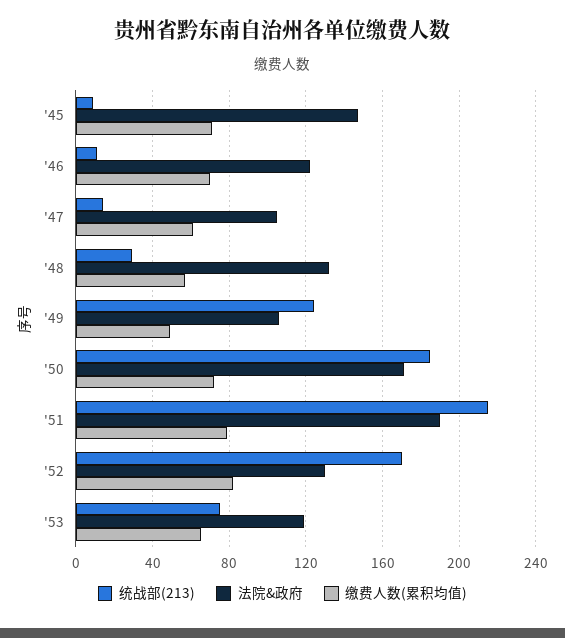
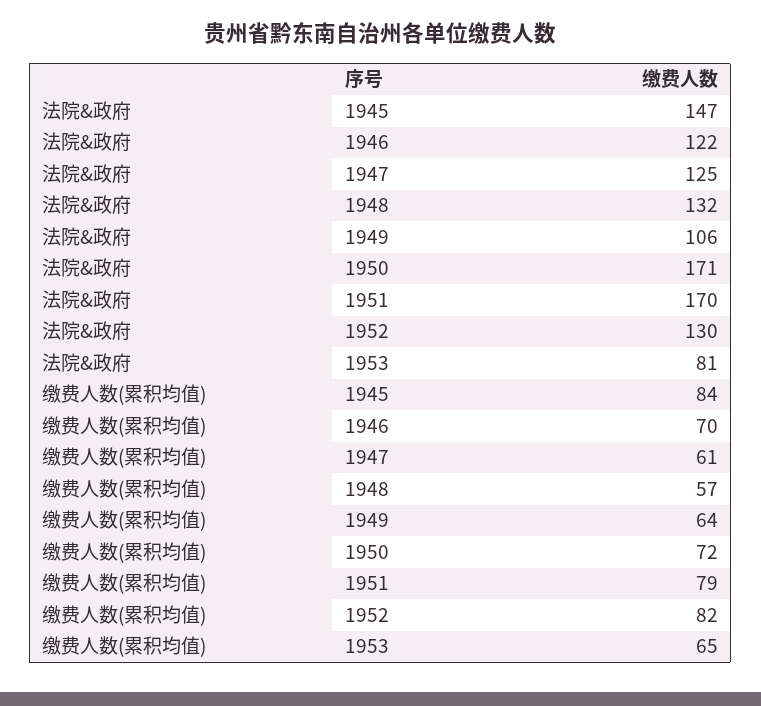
  {
-   "统战部(213)": {
-     "'45": 10,
-     "'46": 10,
-     "'47": 15,
-     "'48": 30,
-     "'49": 125,
-     "'50": 185,
-     "'51": 215,
-     "'52": 170,
-     "'53": 75
-   },
    "法院&政府": {
      "'45": 147,
      "'46": 122,
-     "'47": 105,
+     "'47": 125,
      "'48": 132,
      "'49": 106,
      "'50": 171,
-     "'51": 190,
+     "'51": 170,
      "'52": 130,
-     "'53": 120
+     "'53": 81
    },
    "缴费人数(累积均值)": {
-     "'45": 70,
+     "'45": 84,
      "'46": 70,
      "'47": 61,
      "'48": 57,
-     "'49": 50,
+     "'49": 64,
      "'50": 72,
      "'51": 79,
      "'52": 82,
      "'53": 65
    }
  }

